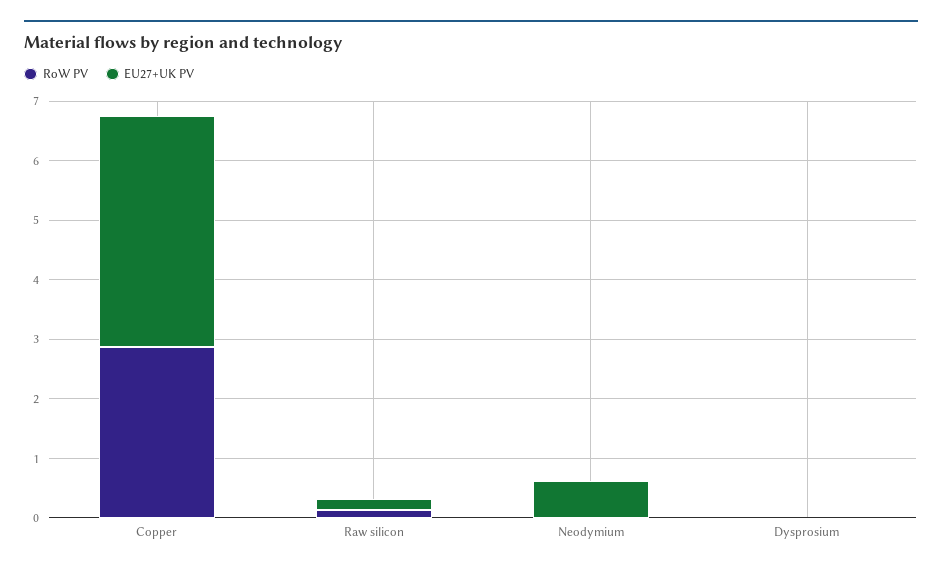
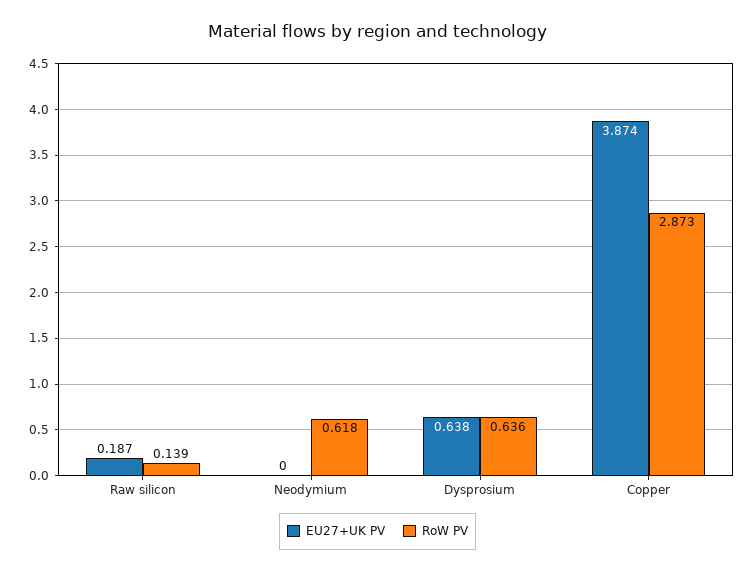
  {
    "RoW PV": {
      "Copper": 2.873,
      "Raw silicon": 0.139,
-     "Neodymium": 0,
+     "Neodymium": 0.618,
-     "Dysprosium": 0
+     "Dysprosium": 0.636
    },
    "EU27+UK PV": {
      "Copper": 3.874,
      "Raw silicon": 0.187,
-     "Neodymium": 0.6,
+     "Neodymium": 0,
-     "Dysprosium": 0
+     "Dysprosium": 0.638
    }
  }

